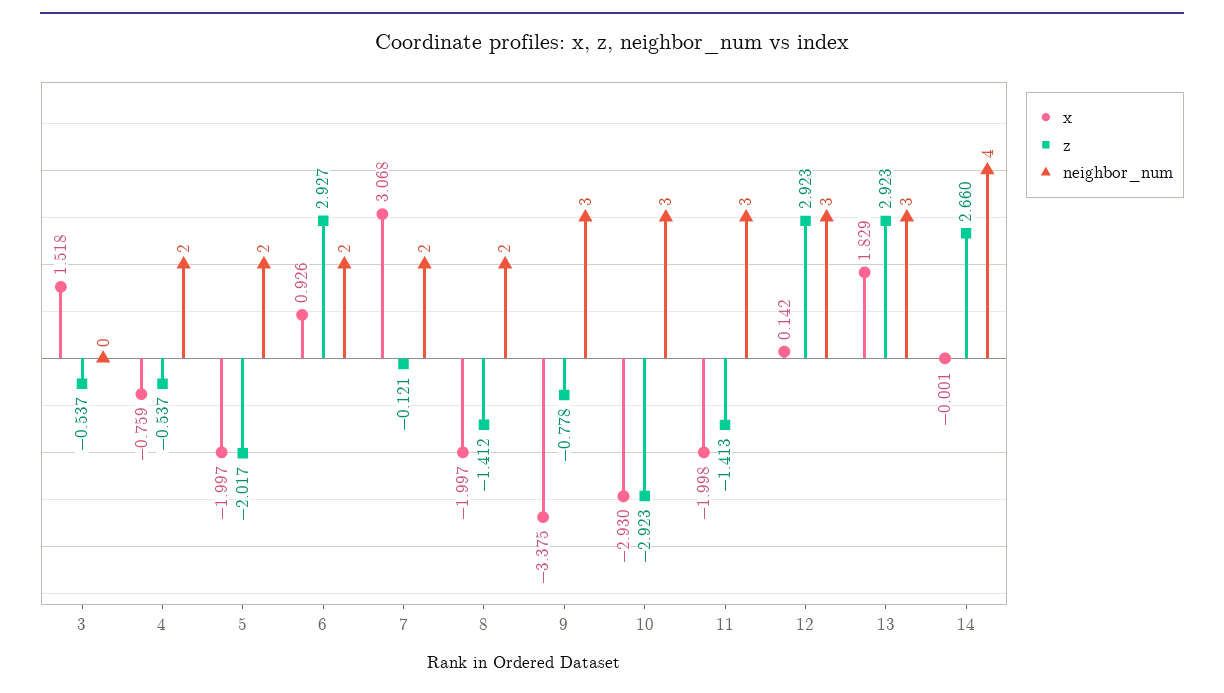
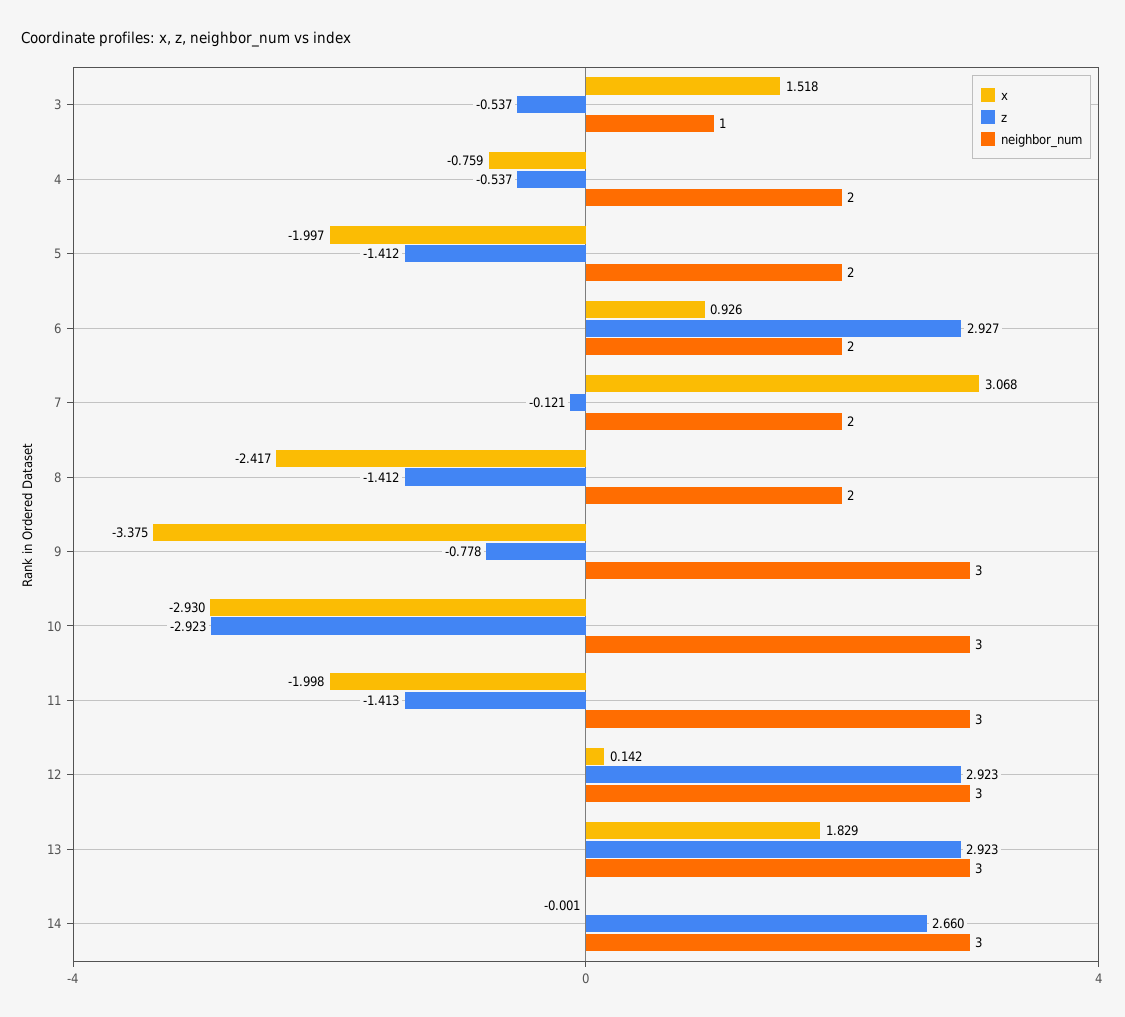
  {
    "x": {
      "3": 1.518,
      "4": -0.759,
      "5": -1.997,
      "6": 0.926,
      "7": 3.068,
-     "8": -1.997,
+     "8": -2.417,
      "9": -3.375,
      "10": -2.93,
      "11": -1.998,
      "12": 0.142,
      "13": 1.829,
      "14": -0.001
    },
    "z": {
      "3": -0.537,
      "4": -0.537,
-     "5": -2.017,
+     "5": -1.412,
      "6": 2.927,
      "7": -0.121,
      "8": -1.412,
      "9": -0.778,
      "10": -2.923,
      "11": -1.413,
      "12": 2.923,
      "13": 2.923,
      "14": 2.66
    },
    "neighbor_num": {
-     "3": 0,
+     "3": 1,
      "4": 2,
      "5": 2,
      "6": 2,
      "7": 2,
      "8": 2,
      "9": 3,
      "10": 3,
      "11": 3,
      "12": 3,
      "13": 3,
-     "14": 4
+     "14": 3
    }
  }

